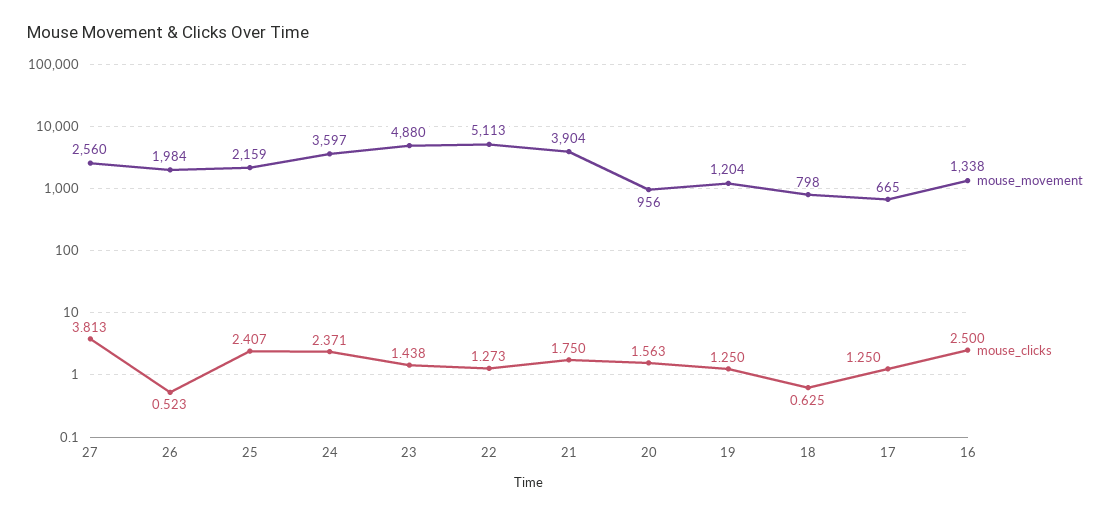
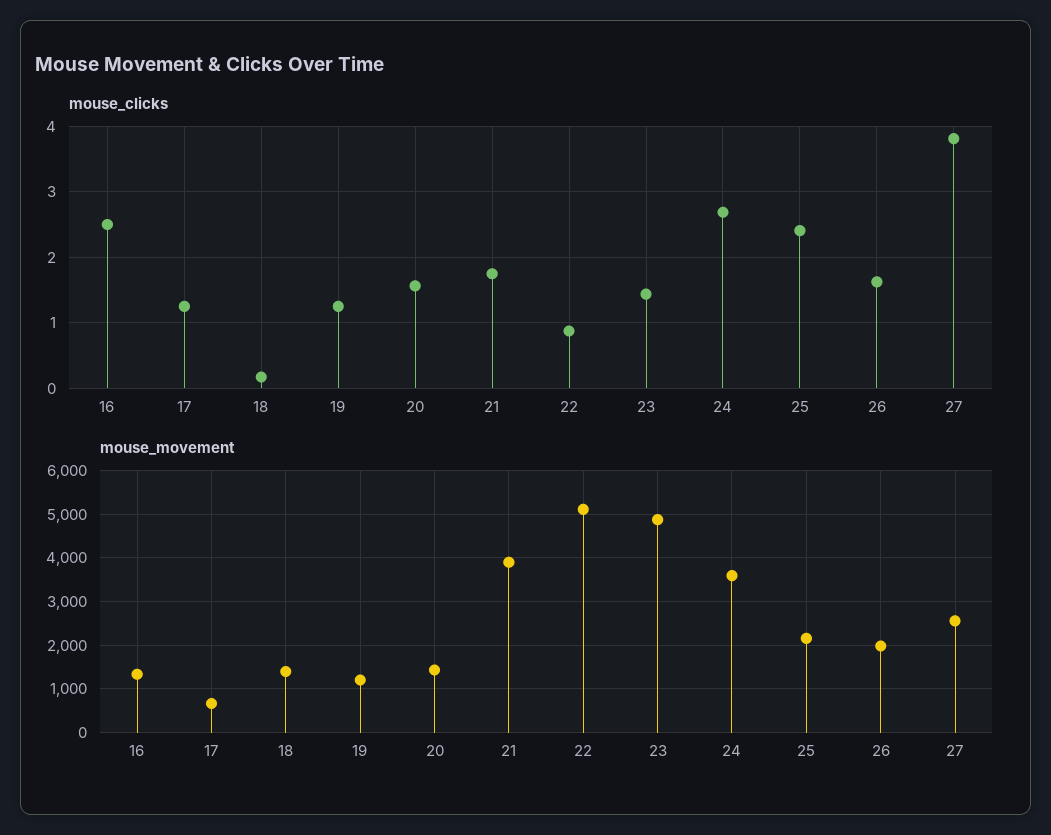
  {
    "mouse_movement": {
      "27": 2560,
      "26": 1984,
      "25": 2159,
      "24": 3597,
      "23": 4880,
      "22": 5113,
      "21": 3904,
-     "20": 956,
+     "20": 1400,
      "19": 1204,
-     "18": 798,
+     "18": 1400,
      "17": 665,
      "16": 1338
    },
    "mouse_clicks": {
      "27": 3.813,
-     "26": 0.523,
+     "26": 1.6,
      "25": 2.407,
-     "24": 2.371,
+     "24": 2.7,
      "23": 1.438,
-     "22": 1.273,
+     "22": 0.9,
      "21": 1.75,
      "20": 1.563,
      "19": 1.25,
-     "18": 0.625,
+     "18": 0.2,
      "17": 1.25,
      "16": 2.5
    }
  }

